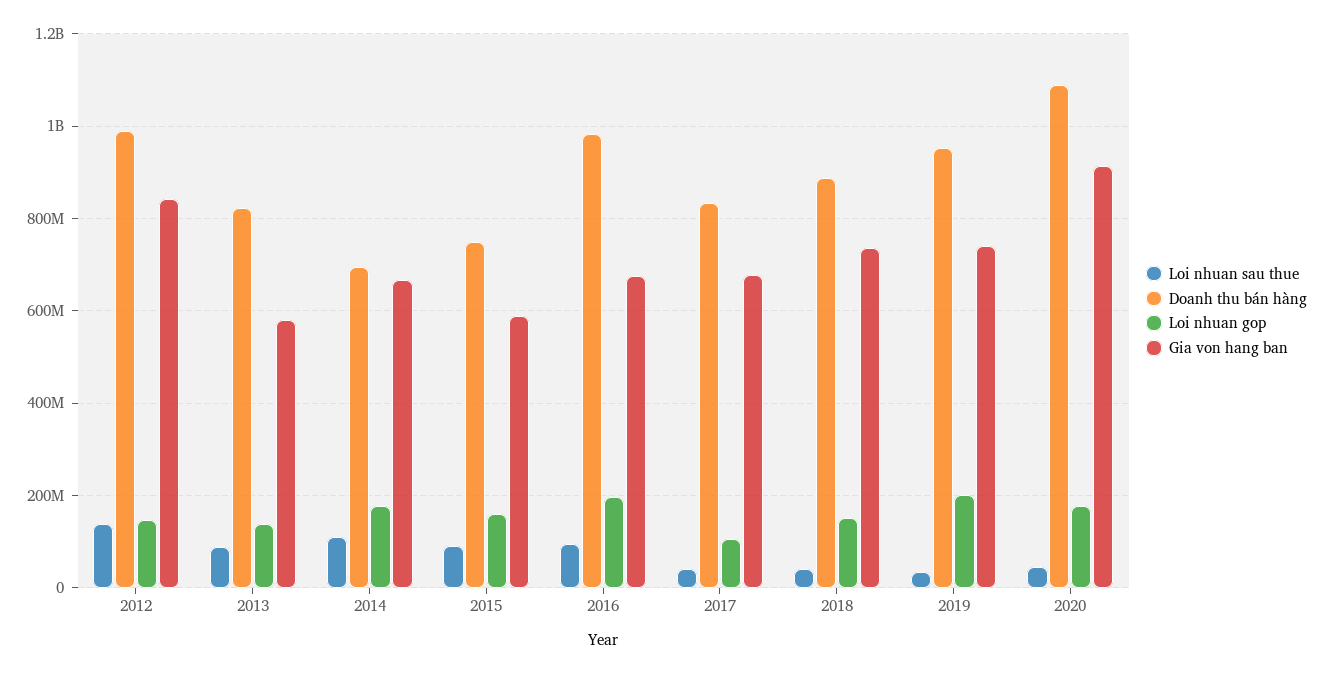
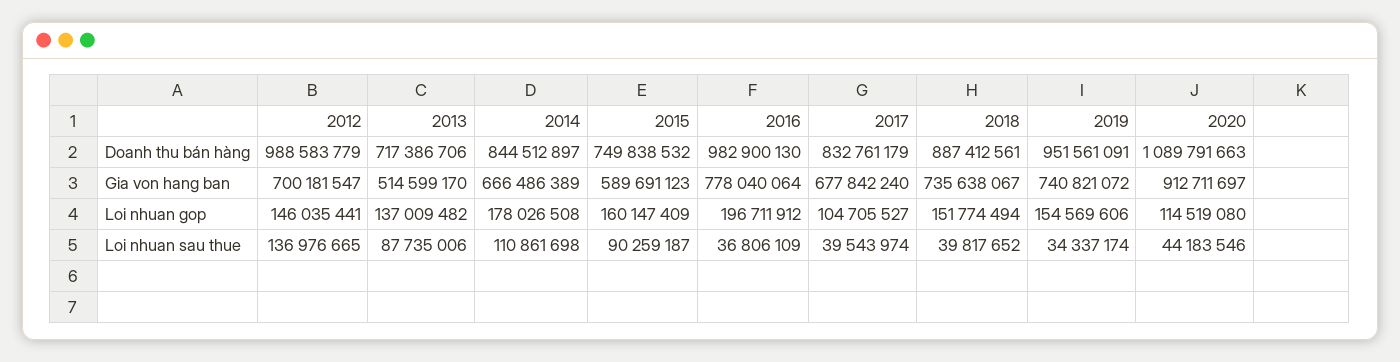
  {
    "Loi nhuan sau thue": {
      "2012": 136976665,
      "2013": 87735006,
      "2014": 110861698,
      "2015": 90259187,
-     "2016": 100000000,
+     "2016": 36806109,
      "2017": 39543974,
      "2018": 39817652,
      "2019": 34337174,
      "2020": 44183546
    },
    "Doanh thu bán hàng": {
      "2012": 988583779,
-     "2013": 820000000,
+     "2013": 717386706,
-     "2014": 700000000,
+     "2014": 844512897,
      "2015": 749838532,
      "2016": 982900130,
      "2017": 832761179,
      "2018": 887412561,
      "2019": 951561091,
      "2020": 1089791663
    },
    "Loi nhuan gop": {
      "2012": 146035441,
      "2013": 137009482,
      "2014": 178026508,
      "2015": 160147409,
      "2016": 196711912,
      "2017": 104705527,
      "2018": 151774494,
-     "2019": 200000000,
+     "2019": 154569606,
-     "2020": 180000000
+     "2020": 114519080
    },
    "Gia von hang ban": {
-     "2012": 840000000,
+     "2012": 700181547,
-     "2013": 580000000,
+     "2013": 514599170,
      "2014": 666486389,
      "2015": 589691123,
-     "2016": 680000000,
+     "2016": 778040064,
      "2017": 677842240,
      "2018": 735638067,
      "2019": 740821072,
      "2020": 912711697
    }
  }

